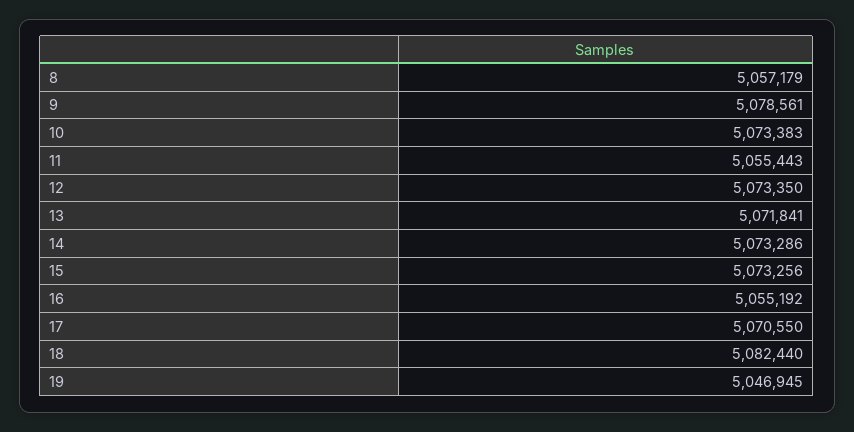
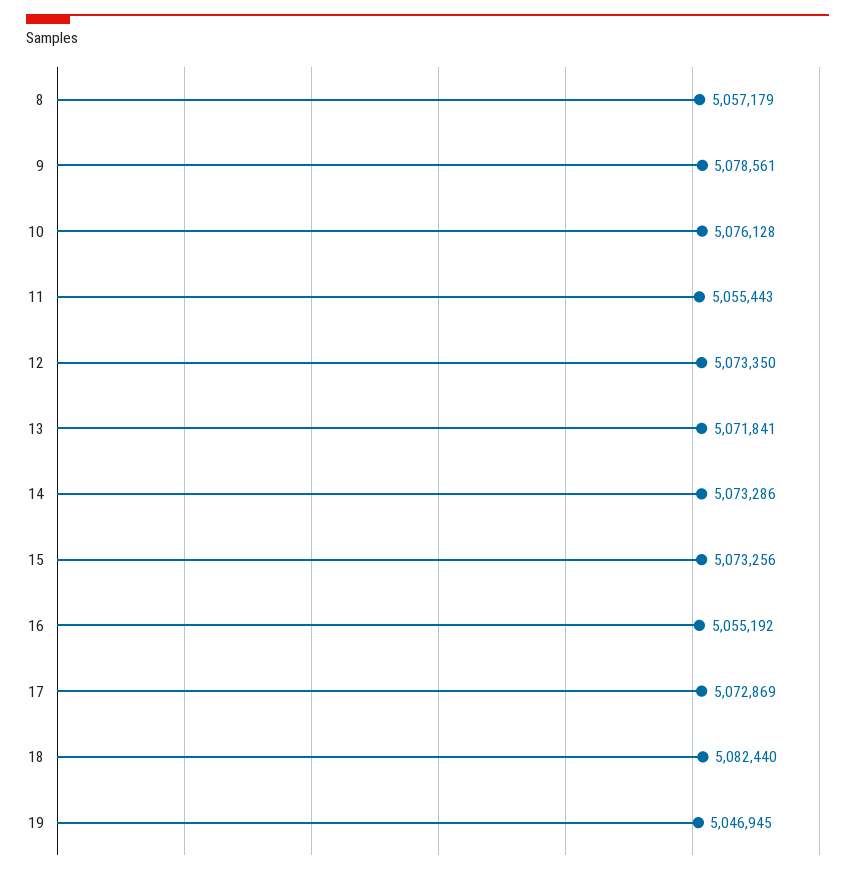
  {
    "8": 5057179,
    "9": 5078561,
-   "10": 5073383,
+   "10": 5076128,
    "11": 5055443,
    "12": 5073350,
    "13": 5071841,
    "14": 5073286,
    "15": 5073256,
    "16": 5055192,
-   "17": 5070550,
+   "17": 5072869,
    "18": 5082440,
    "19": 5046945
  }

